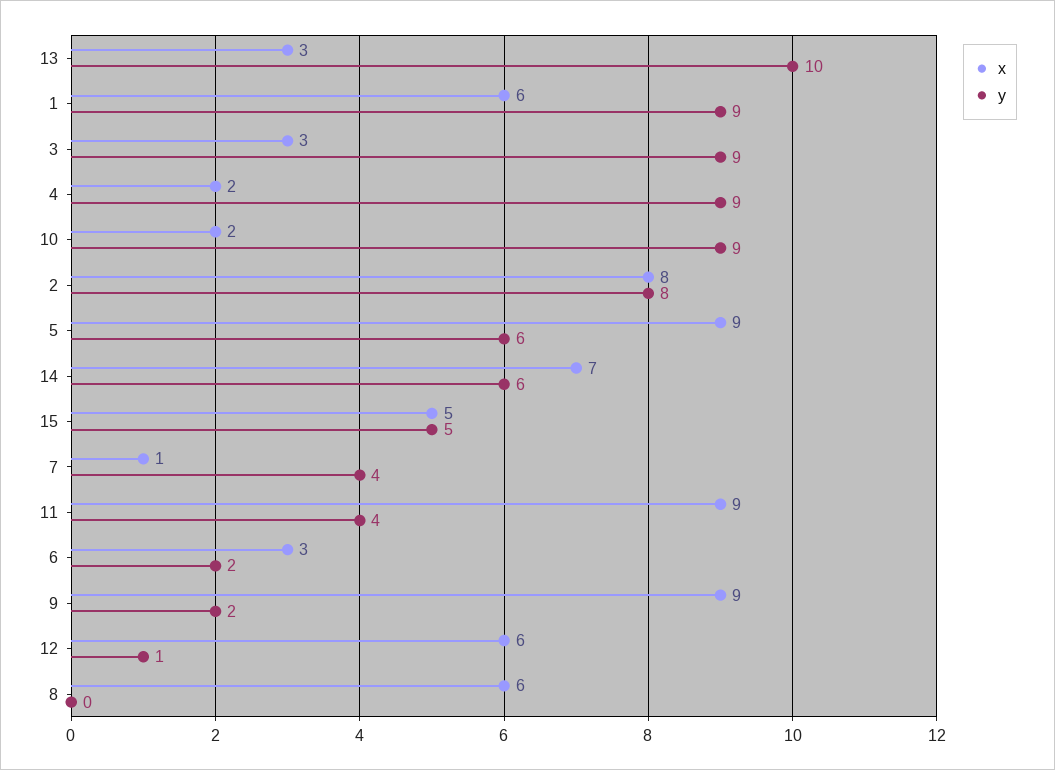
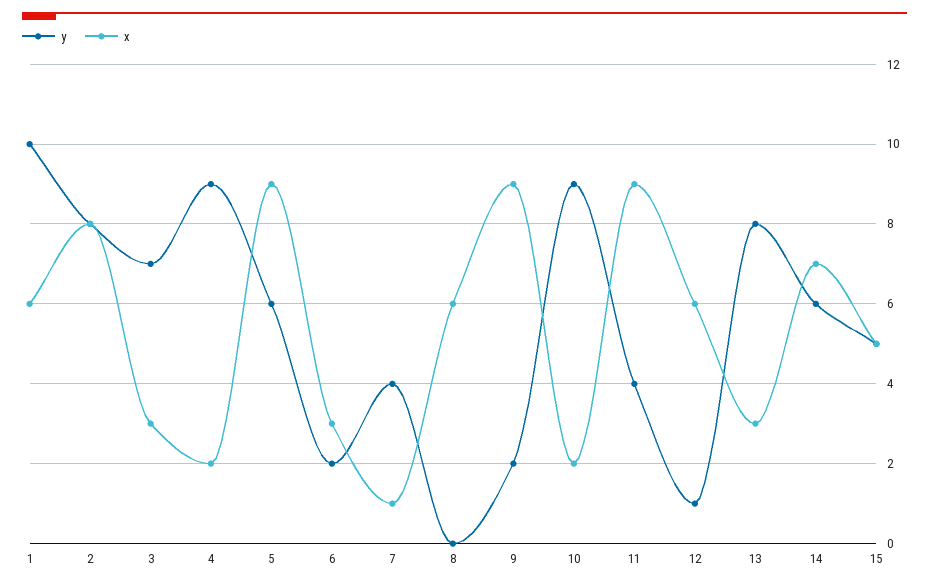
  {
    "x": {
      "13": 3,
      "1": 6,
      "3": 3,
      "4": 2,
      "10": 2,
      "2": 8,
      "5": 9,
      "14": 7,
      "15": 5,
      "7": 1,
      "11": 9,
      "6": 3,
      "9": 9,
      "12": 6,
      "8": 6
    },
    "y": {
-     "13": 10,
+     "13": 8,
-     "1": 9,
+     "1": 10,
-     "3": 9,
+     "3": 7,
      "4": 9,
      "10": 9,
      "2": 8,
      "5": 6,
      "14": 6,
      "15": 5,
      "7": 4,
      "11": 4,
      "6": 2,
      "9": 2,
      "12": 1,
      "8": 0
    }
  }

